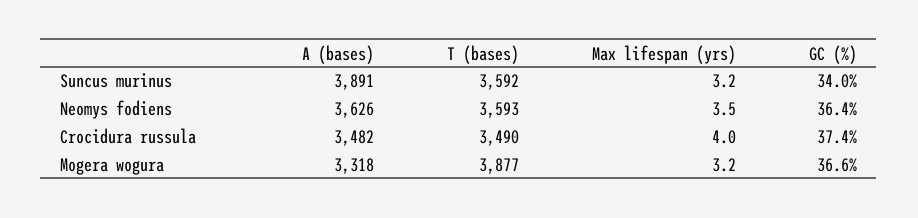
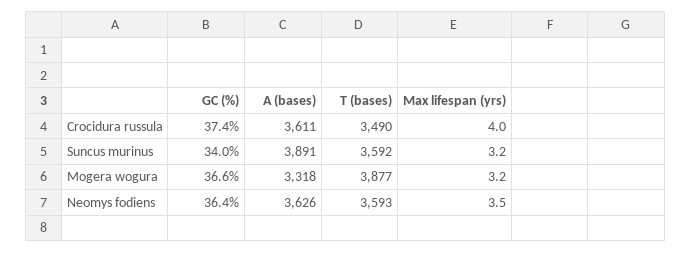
  {
    "A (bases)": {
      "Suncus murinus": 3891,
      "Neomys fodiens": 3626,
-     "Crocidura russula": 3482,
+     "Crocidura russula": 3611,
      "Mogera wogura": 3318
    },
    "T (bases)": {
      "Suncus murinus": 3592,
      "Neomys fodiens": 3593,
      "Crocidura russula": 3490,
      "Mogera wogura": 3877
    },
    "Max lifespan (yrs)": {
      "Suncus murinus": 3.2,
      "Neomys fodiens": 3.5,
      "Crocidura russula": 4,
      "Mogera wogura": 3.2
    },
    "GC (%)": {
      "Suncus murinus": 34,
      "Neomys fodiens": 36.4,
      "Crocidura russula": 37.4,
      "Mogera wogura": 36.6
    }
  }

